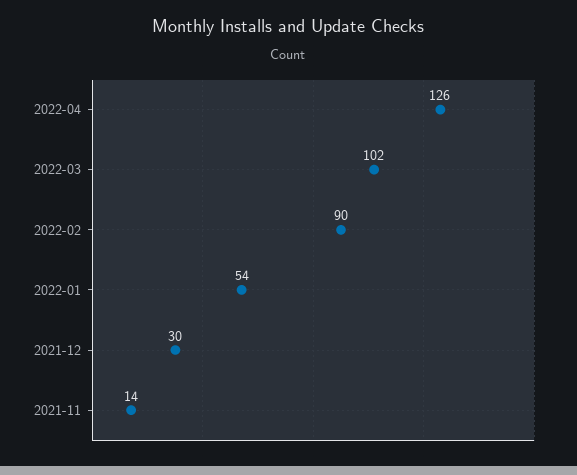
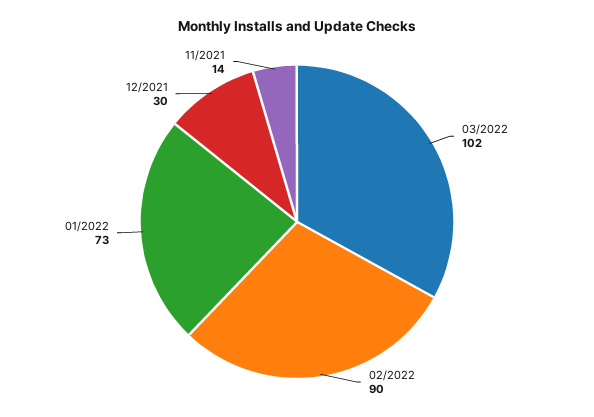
  {
-   "2022-04": 126,
    "2022-03": 102,
    "2022-02": 90,
-   "2022-01": 54,
+   "2022-01": 73,
    "2021-12": 30,
    "2021-11": 14
  }

